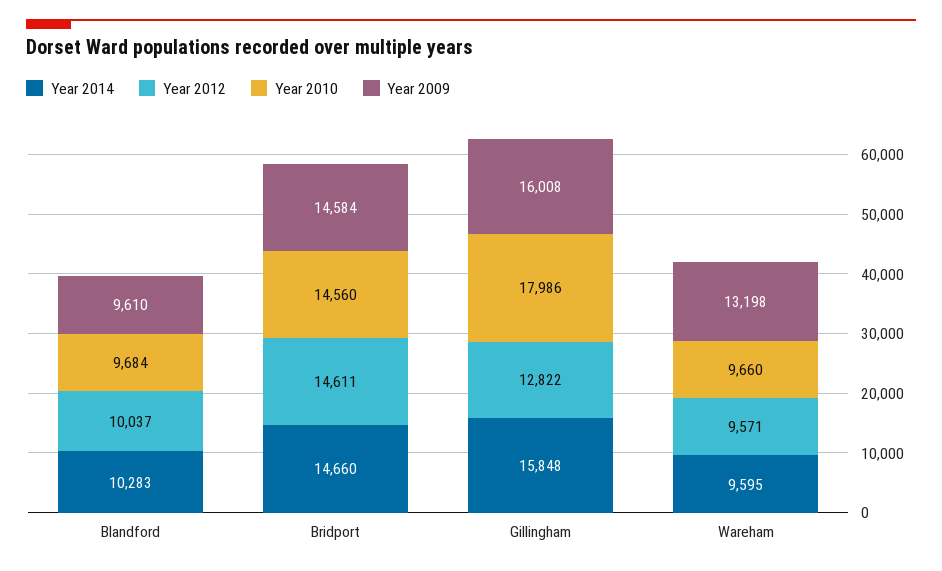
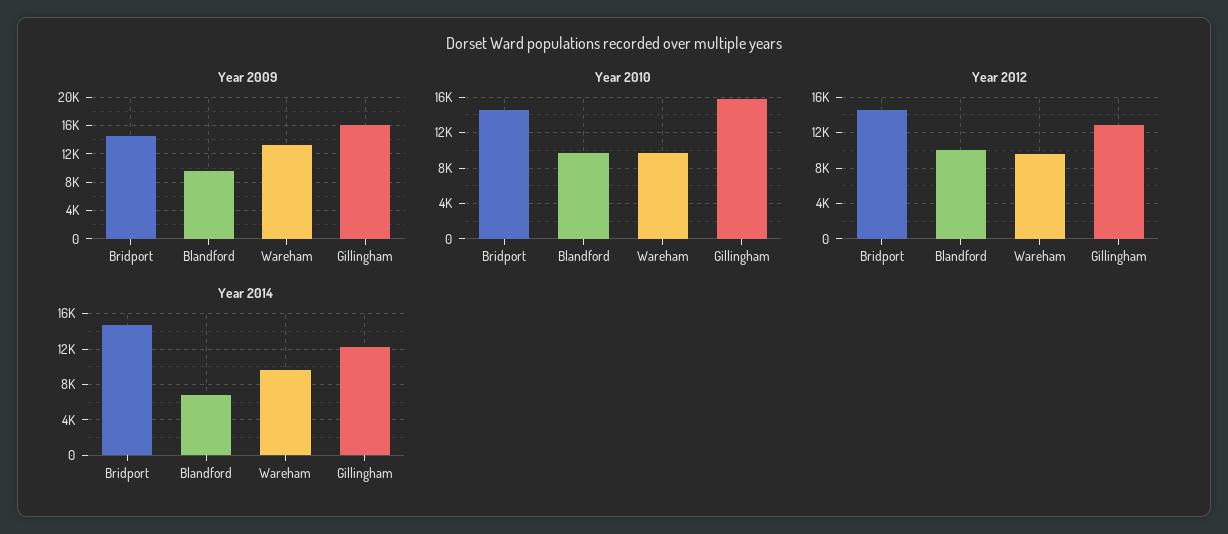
  {
    "Year 2014": {
-     "Blandford": 10283,
+     "Blandford": 7000,
      "Bridport": 14660,
-     "Gillingham": 15848,
+     "Gillingham": 12000,
      "Wareham": 9595
    },
    "Year 2012": {
      "Blandford": 10037,
      "Bridport": 14611,
      "Gillingham": 12822,
      "Wareham": 9571
    },
    "Year 2010": {
      "Blandford": 9684,
      "Bridport": 14560,
-     "Gillingham": 17986,
+     "Gillingham": 16000,
      "Wareham": 9660
    },
    "Year 2009": {
      "Blandford": 9610,
      "Bridport": 14584,
      "Gillingham": 16008,
      "Wareham": 13198
    }
  }

